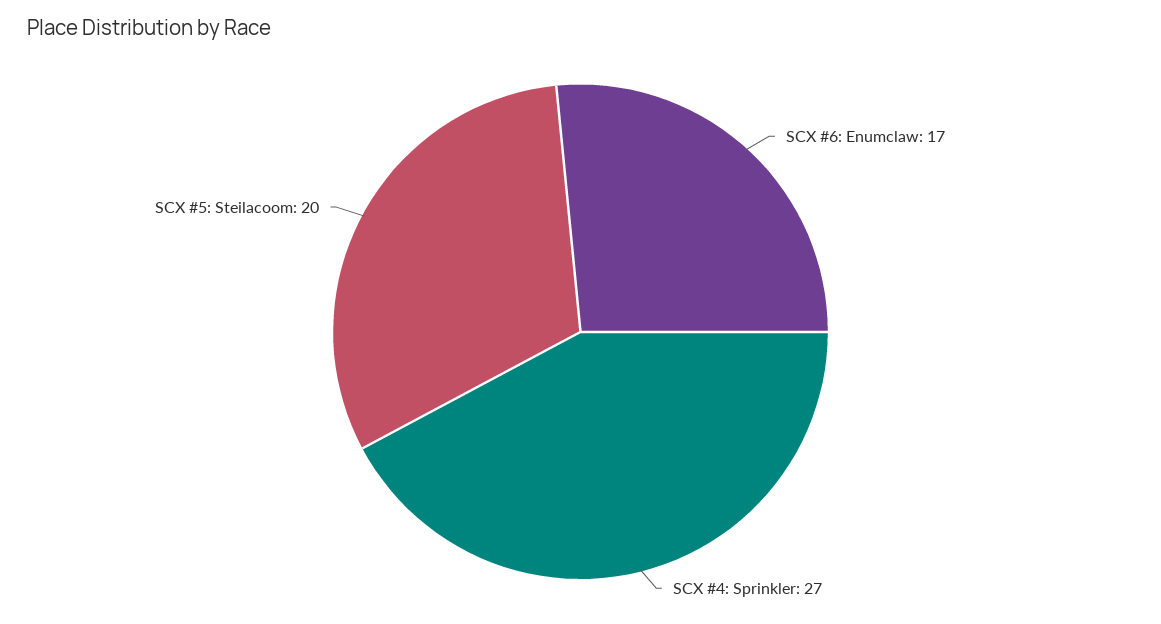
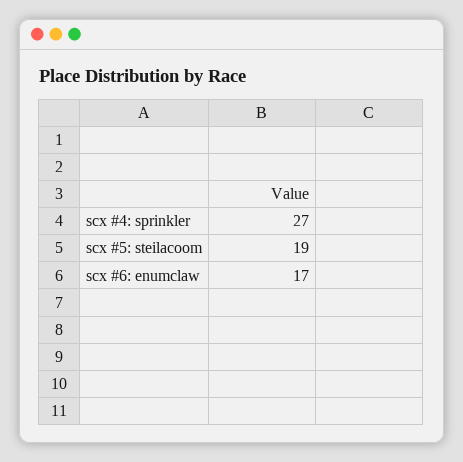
  {
    "SCX #6: Enumclaw": 17,
    "SCX #4: Sprinkler": 27,
-   "SCX #5: Steilacoom": 20
+   "SCX #5: Steilacoom": 19
  }

